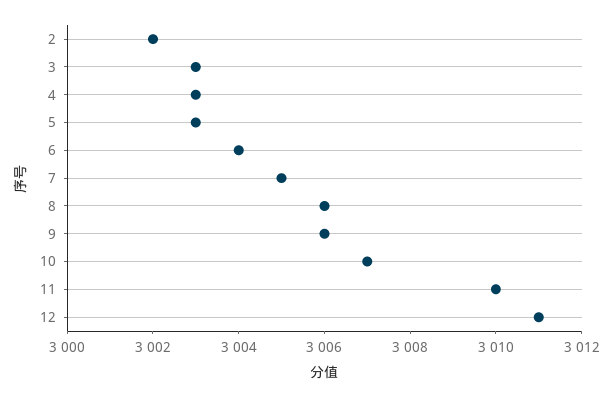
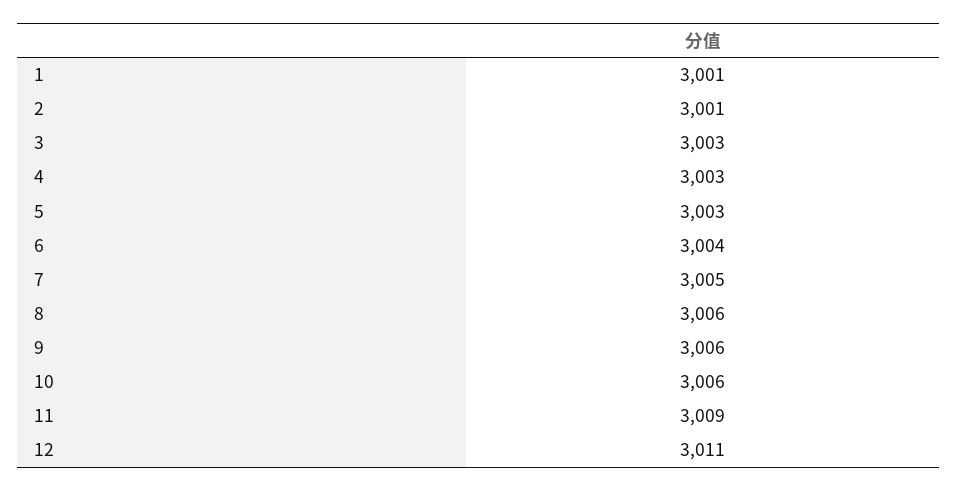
  {
-   "2": 3002,
+   "2": 3001,
    "3": 3003,
    "4": 3003,
    "5": 3003,
    "6": 3004,
    "7": 3005,
    "8": 3006,
    "9": 3006,
-   "10": 3007,
+   "10": 3006,
-   "11": 3010,
+   "11": 3009,
-   "12": 3011
+   "12": 3011,
+   "1": 3001
  }

